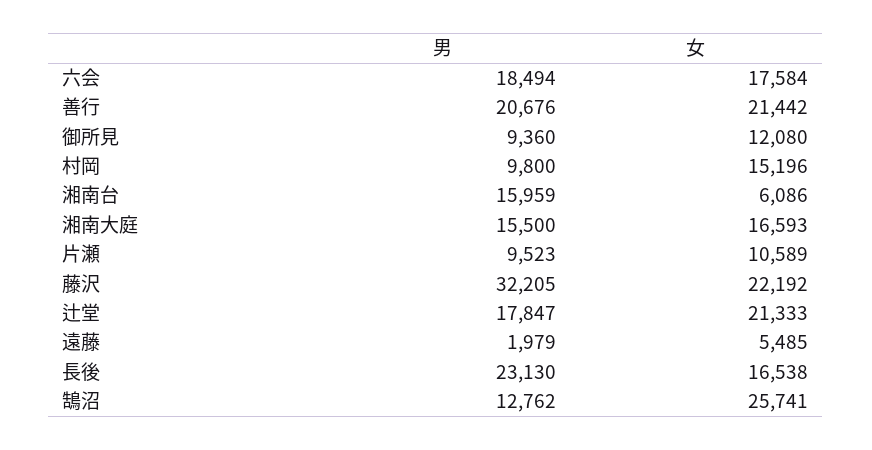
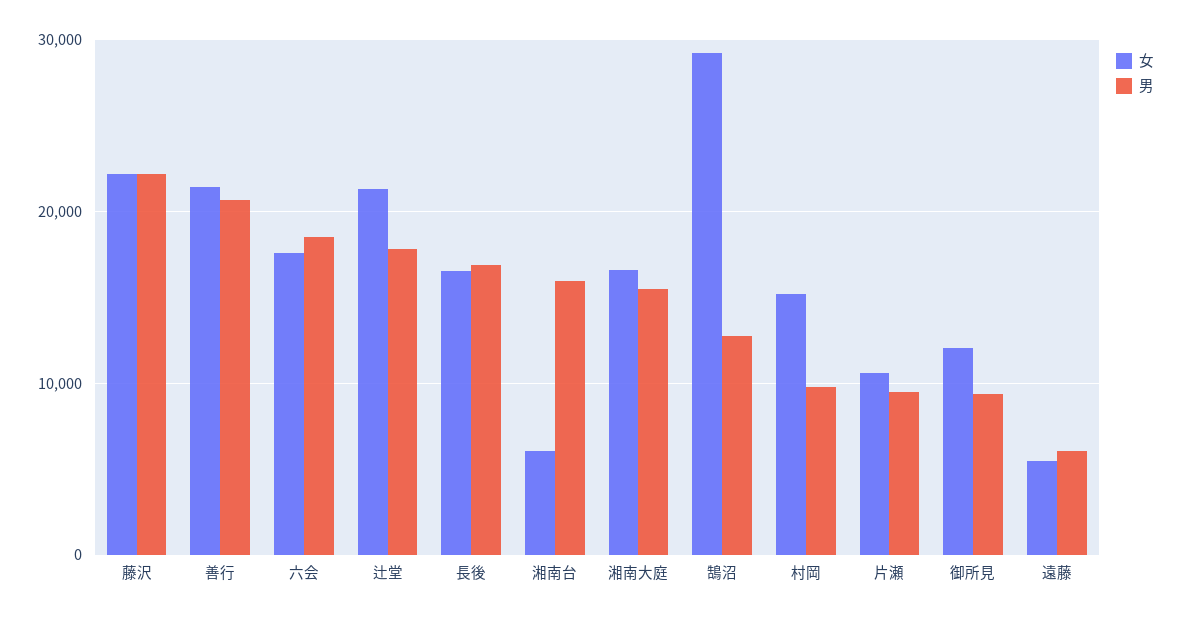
  {
    "男": {
      "六会": 18494,
      "善行": 20676,
      "御所見": 9360,
      "村岡": 9800,
      "湘南台": 15959,
      "湘南大庭": 15500,
      "片瀬": 9523,
-     "藤沢": 32205,
+     "藤沢": 22000,
      "辻堂": 17847,
-     "遠藤": 1979,
+     "遠藤": 6000,
-     "長後": 23130,
+     "長後": 17000,
      "鵠沼": 12762
    },
    "女": {
      "六会": 17584,
      "善行": 21442,
      "御所見": 12080,
      "村岡": 15196,
      "湘南台": 6086,
      "湘南大庭": 16593,
      "片瀬": 10589,
      "藤沢": 22192,
      "辻堂": 21333,
      "遠藤": 5485,
      "長後": 16538,
-     "鵠沼": 25741
+     "鵠沼": 29000
    }
  }

